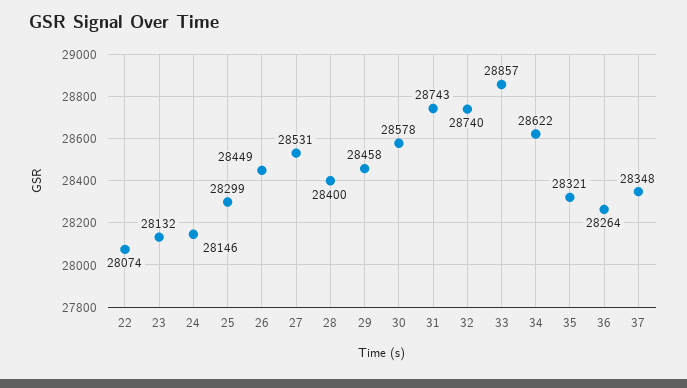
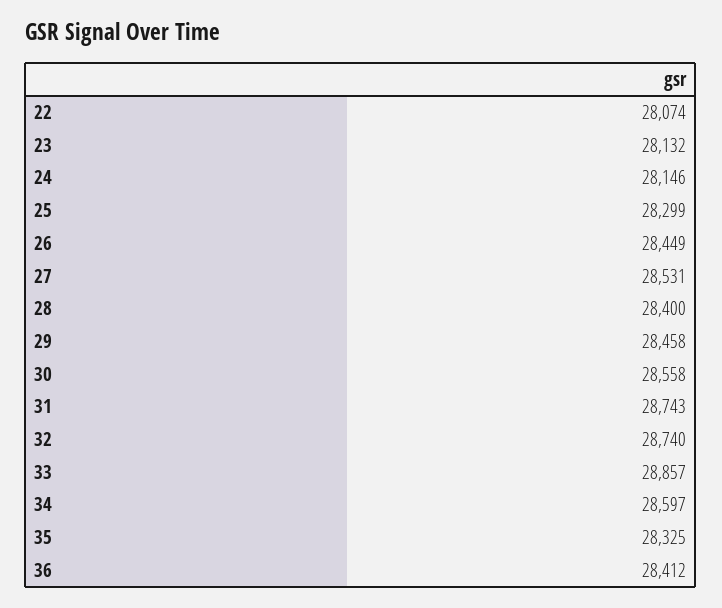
  {
    "22": 28074,
    "23": 28132,
    "24": 28146,
    "25": 28299,
    "26": 28449,
    "27": 28531,
    "28": 28400,
    "29": 28458,
-   "30": 28578,
+   "30": 28558,
    "31": 28743,
    "32": 28740,
    "33": 28857,
-   "34": 28622,
+   "34": 28597,
-   "35": 28321,
+   "35": 28325,
-   "36": 28264,
+   "36": 28412
-   "37": 28348
  }

